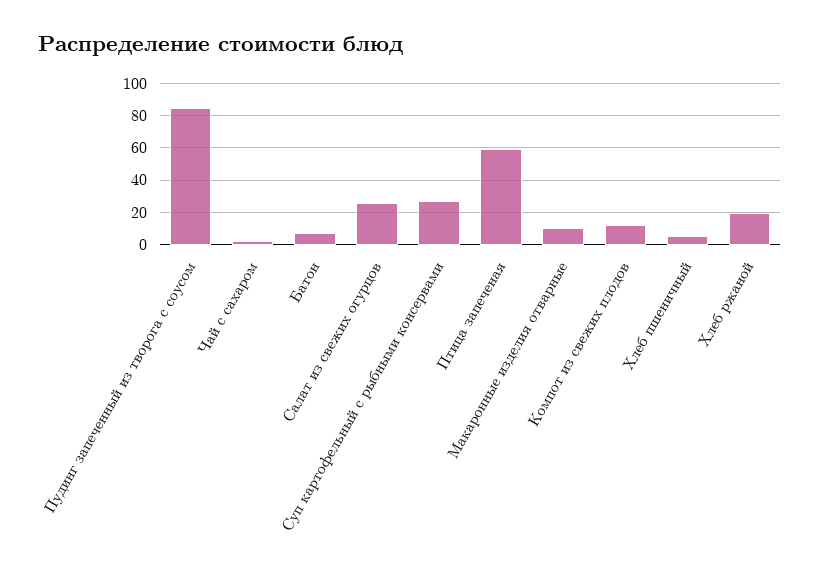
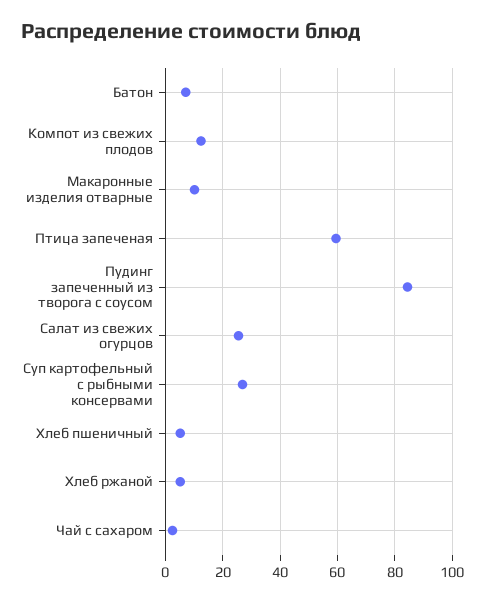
  {
    "Пудинг запеченный из творога с соусом": 85,
    "Чай с сахаром": 2.5,
    "Батон": 7.5,
    "Салат из свежих огурцов": 25,
    "Суп картофельный с рыбными консервами": 27.5,
    "Птица запеченая": 60,
    "Макаронные изделия отварные": 10,
    "Компот из свежих плодов": 12.5,
    "Хлеб пшеничный": 5,
-   "Хлеб ржаной": 20
+   "Хлеб ржаной": 5
  }

